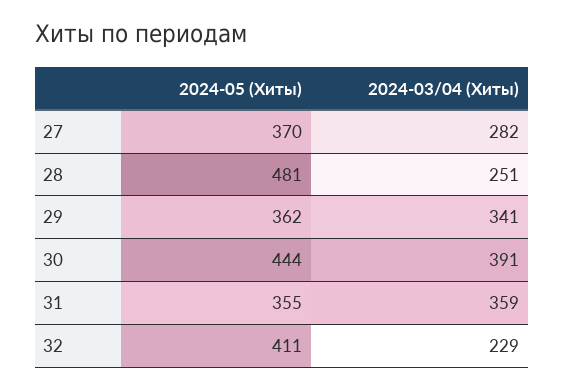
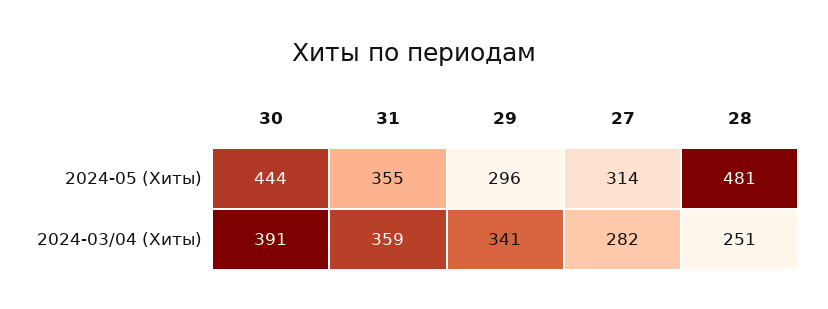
  {
    "2024-05 (Хиты)": {
-     "27": 370,
+     "27": 314,
      "28": 481,
-     "29": 362,
+     "29": 296,
      "30": 444,
-     "31": 355,
+     "31": 355
-     "32": 411
    },
    "2024-03/04 (Хиты)": {
      "27": 282,
      "28": 251,
      "29": 341,
      "30": 391,
-     "31": 359,
+     "31": 359
-     "32": 229
    }
  }

